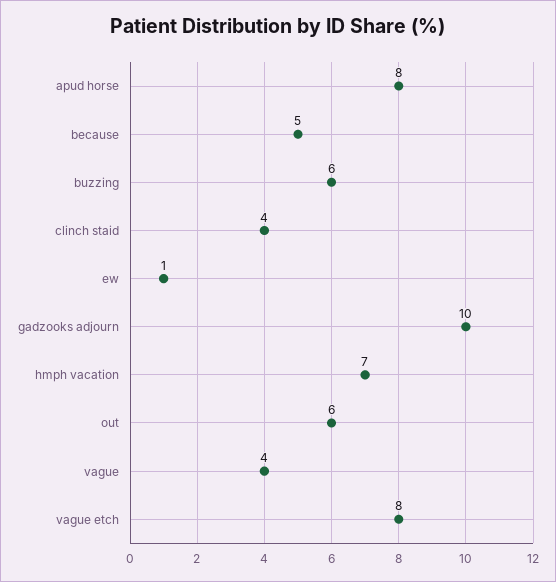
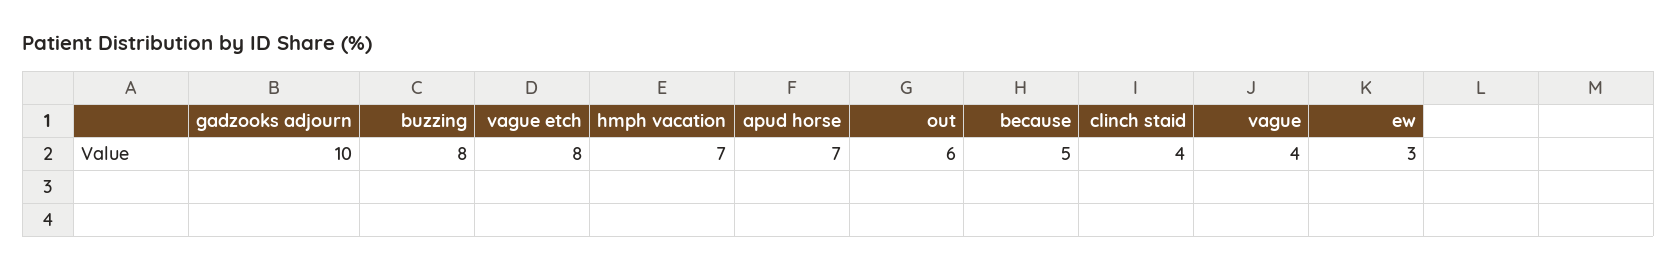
  {
-   "apud horse": 8,
+   "apud horse": 7,
    "because": 5,
-   "buzzing": 6,
+   "buzzing": 8,
    "clinch staid": 4,
-   "ew": 1,
+   "ew": 3,
    "gadzooks adjourn": 10,
    "hmph vacation": 7,
    "out": 6,
    "vague": 4,
    "vague etch": 8
  }

